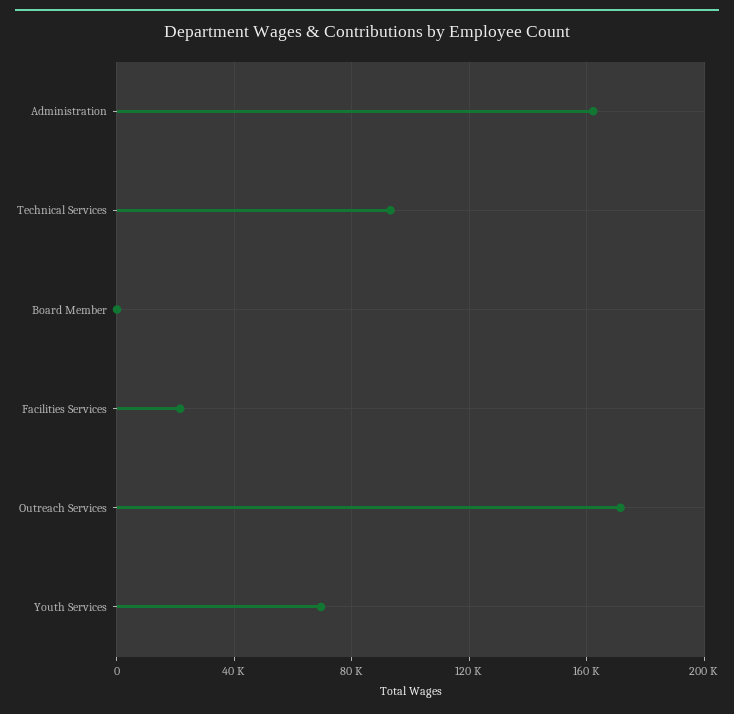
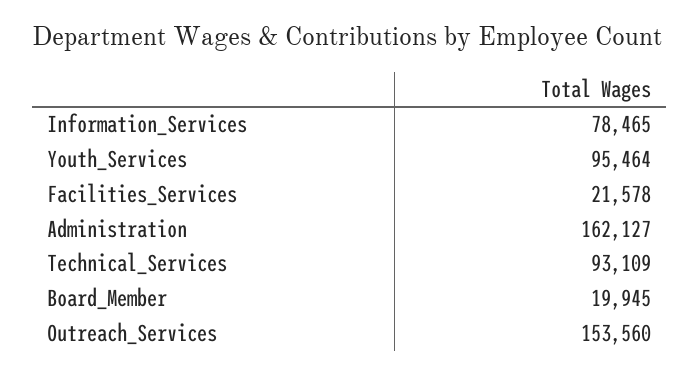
  {
    "Administration": 162127,
    "Technical Services": 93109,
-   "Board Member": 0,
+   "Board Member": 19945,
    "Facilities Services": 21578,
-   "Outreach Services": 170000,
+   "Outreach Services": 153560,
-   "Youth Services": 70000
+   "Youth Services": 95464,
+   "Information_Services": 78465
  }

